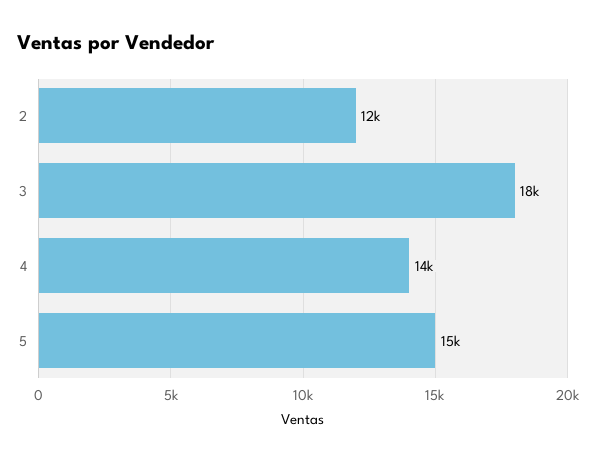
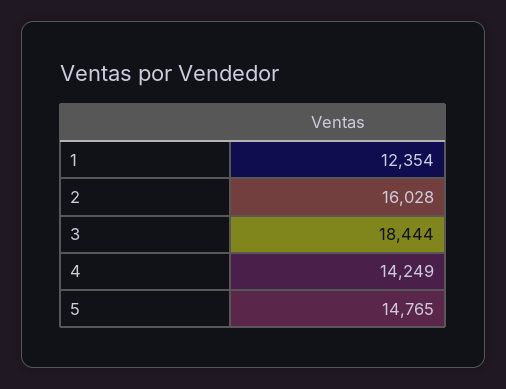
  {
-   "2": 12000,
+   "2": 16028,
    "3": 18444,
    "4": 14249,
-   "5": 14765
+   "5": 14765,
+   "1": 12354
  }

